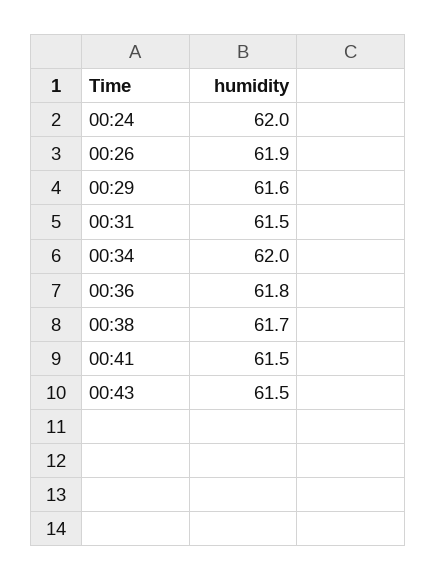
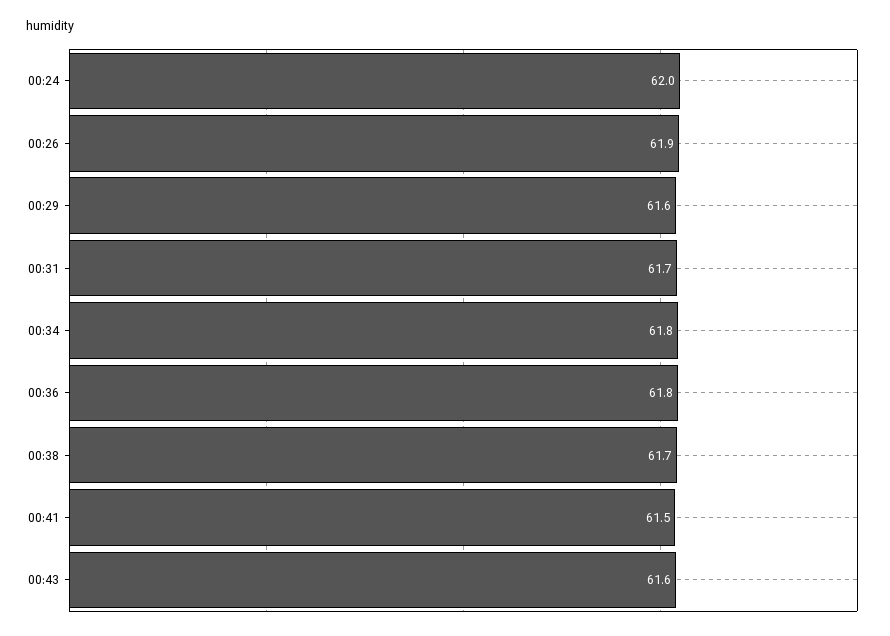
  {
    "00:24": 62,
    "00:26": 61.9,
    "00:29": 61.6,
-   "00:31": 61.5,
+   "00:31": 61.7,
-   "00:34": 62,
+   "00:34": 61.8,
    "00:36": 61.8,
    "00:38": 61.7,
    "00:41": 61.5,
-   "00:43": 61.5
+   "00:43": 61.6
  }

